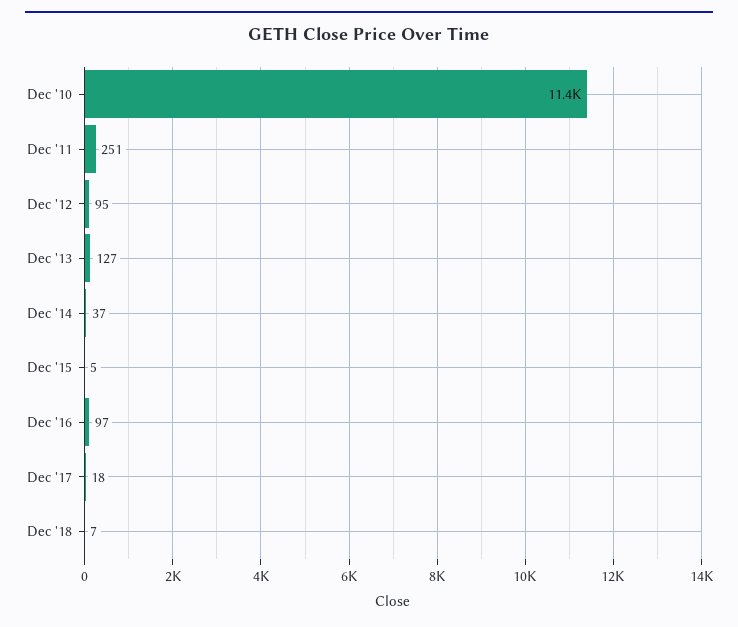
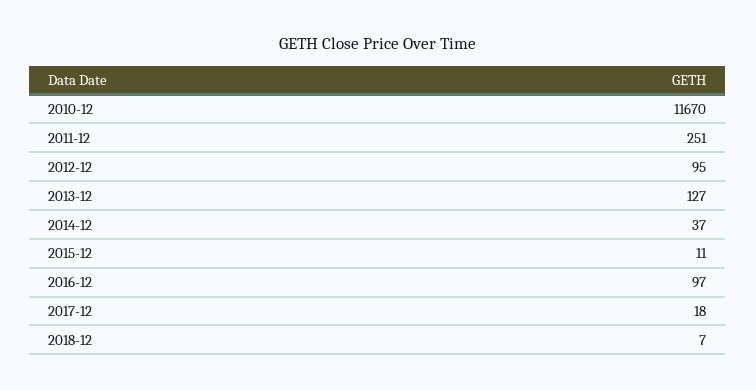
  {
-   "Dec '10": 11400,
+   "Dec '10": 11670,
    "Dec '11": 251,
    "Dec '12": 95,
    "Dec '13": 127,
    "Dec '14": 37,
-   "Dec '15": 5,
+   "Dec '15": 11,
    "Dec '16": 97,
    "Dec '17": 18,
    "Dec '18": 7
  }

